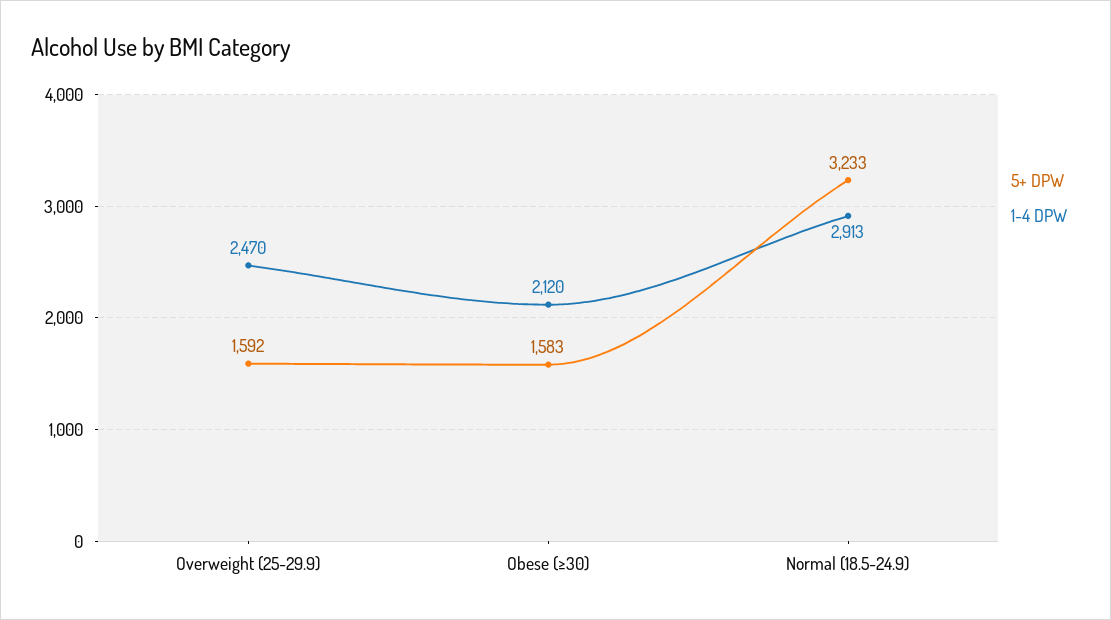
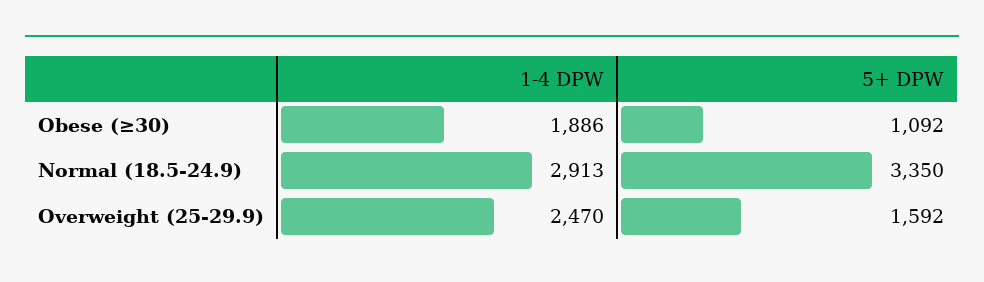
  {
    "5+ DPW": {
      "Overweight (25-29.9)": 1592,
-     "Obese (≥30)": 1583,
+     "Obese (≥30)": 1092,
-     "Normal (18.5-24.9)": 3233
+     "Normal (18.5-24.9)": 3350
    },
    "1-4 DPW": {
      "Overweight (25-29.9)": 2470,
-     "Obese (≥30)": 2120,
+     "Obese (≥30)": 1886,
      "Normal (18.5-24.9)": 2913
    }
  }

